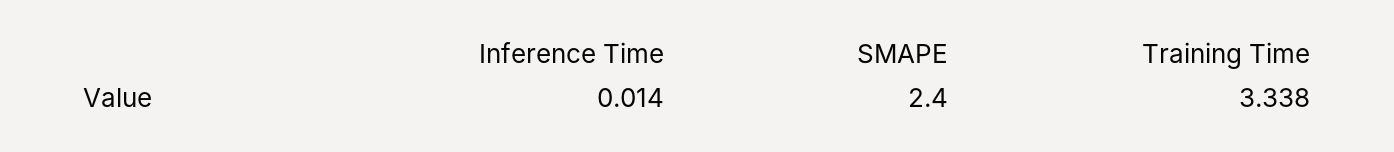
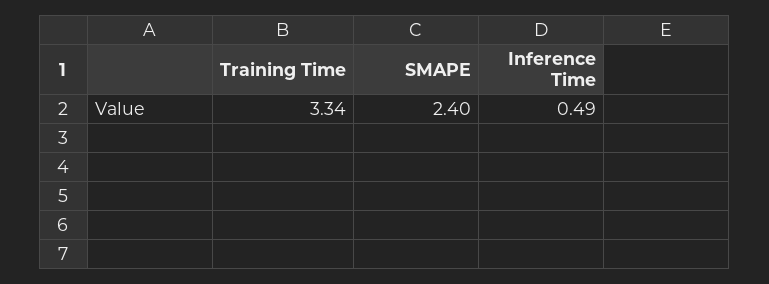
  {
-   "Inference Time": 0.014,
+   "Inference Time": 0.49,
    "SMAPE": 2.4,
    "Training Time": 3.338
  }

